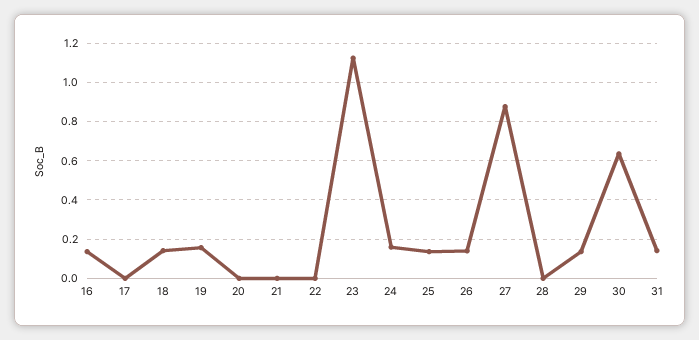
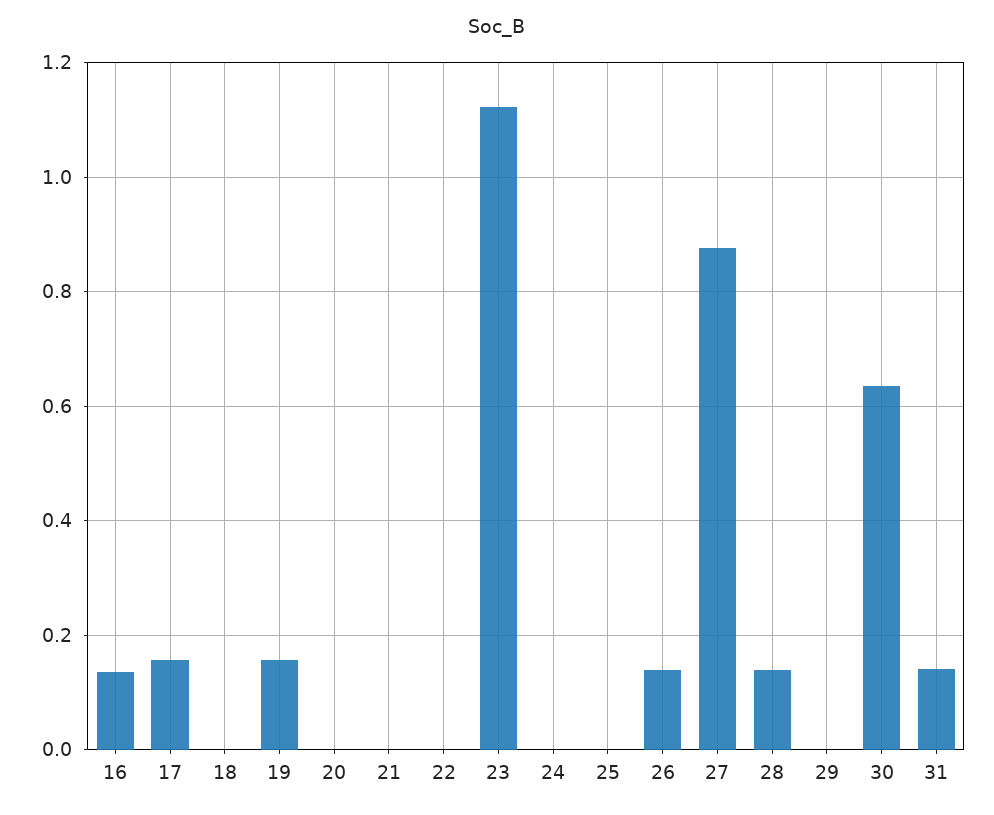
  {
    "16": 0.14,
-   "17": 0,
+   "17": 0.16,
-   "18": 0.15,
+   "18": 0,
    "19": 0.16,
    "20": 0,
    "21": 0,
    "22": 0,
    "23": 1.12,
-   "24": 0.15,
+   "24": 0,
-   "25": 0.15,
+   "25": 0,
    "26": 0.14,
    "27": 0.88,
-   "28": 0,
+   "28": 0.14,
-   "29": 0.15,
+   "29": 0,
    "30": 0.64,
    "31": 0.14
  }

